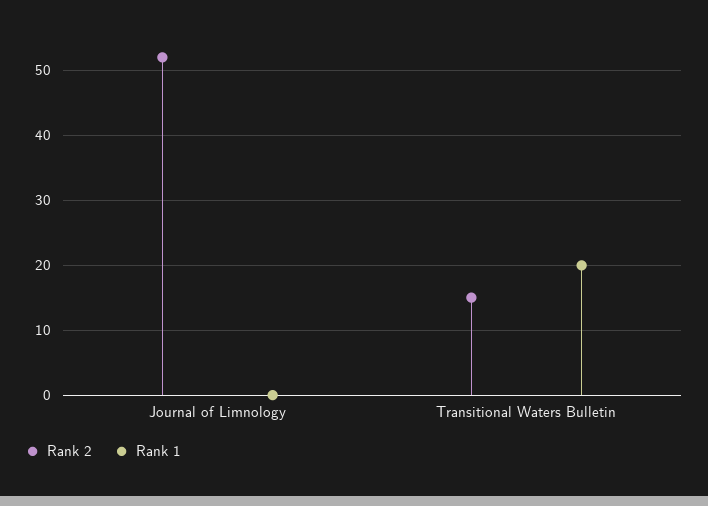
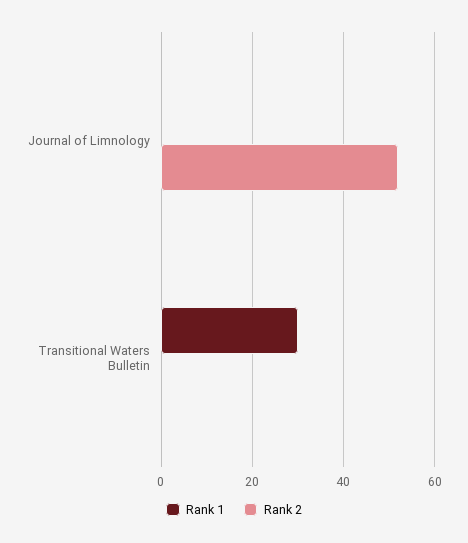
  {
    "Rank 2": {
      "Journal of Limnology": 52,
-     "Transitional Waters Bulletin": 15
+     "Transitional Waters Bulletin": 0
    },
    "Rank 1": {
      "Journal of Limnology": 0,
-     "Transitional Waters Bulletin": 20
+     "Transitional Waters Bulletin": 30
    }
  }

